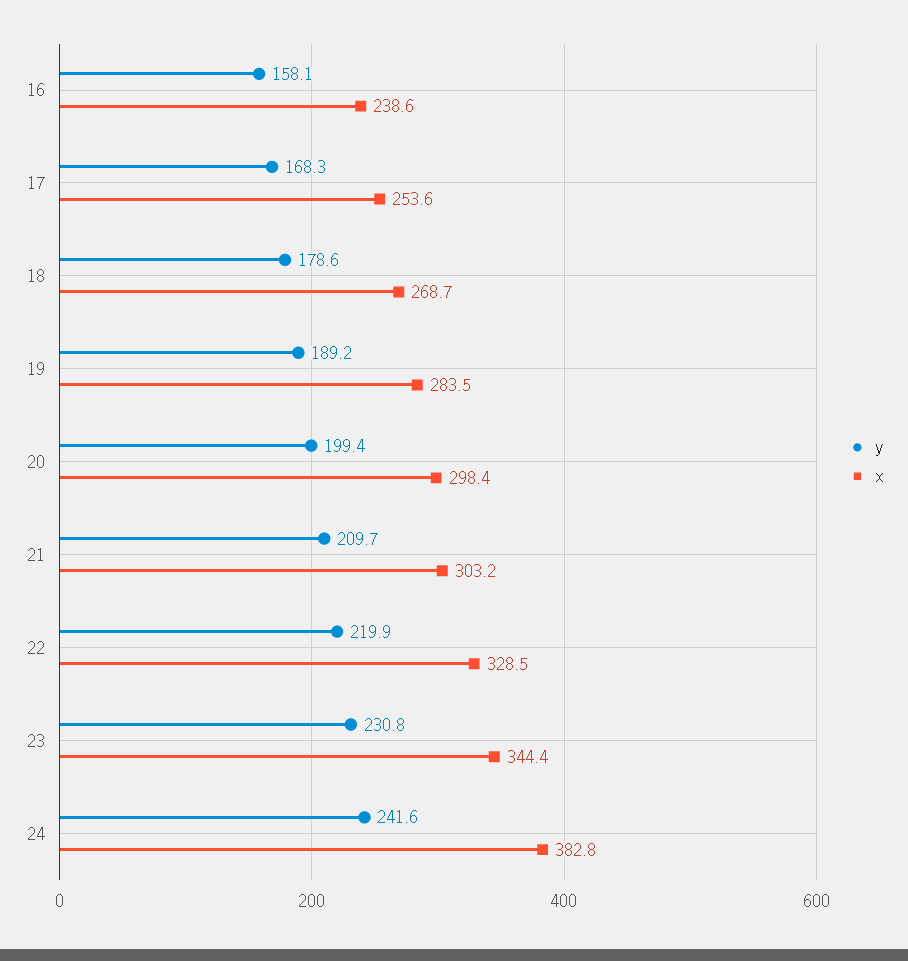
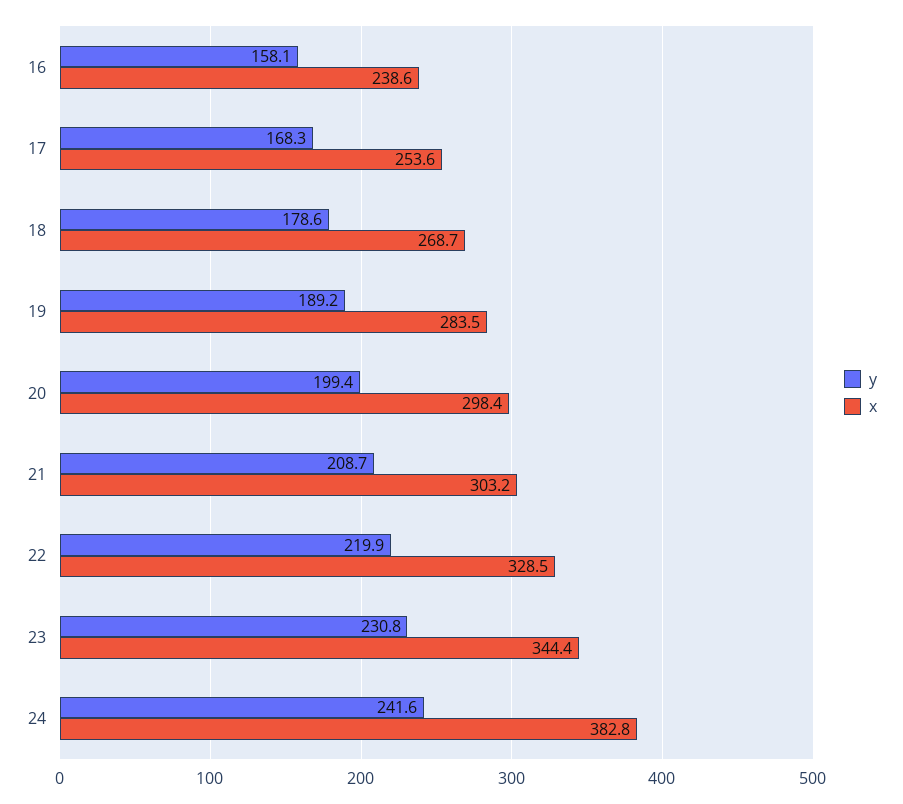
  {
    "y": {
      "16": 158.1,
      "17": 168.3,
      "18": 178.6,
      "19": 189.2,
      "20": 199.4,
-     "21": 209.7,
+     "21": 208.7,
      "22": 219.9,
      "23": 230.8,
      "24": 241.6
    },
    "x": {
      "16": 238.6,
      "17": 253.6,
      "18": 268.7,
      "19": 283.5,
      "20": 298.4,
      "21": 303.2,
      "22": 328.5,
      "23": 344.4,
      "24": 382.8
    }
  }

